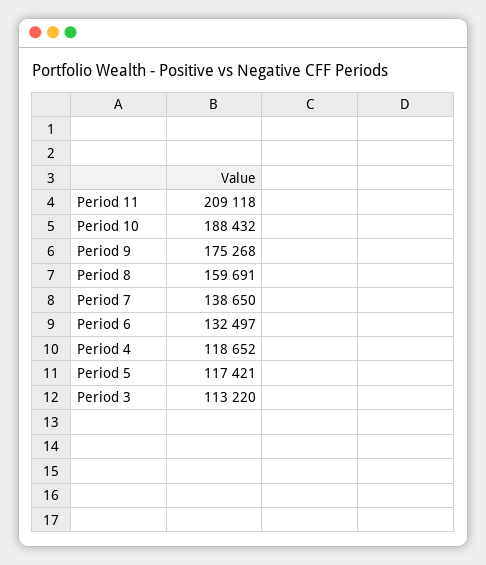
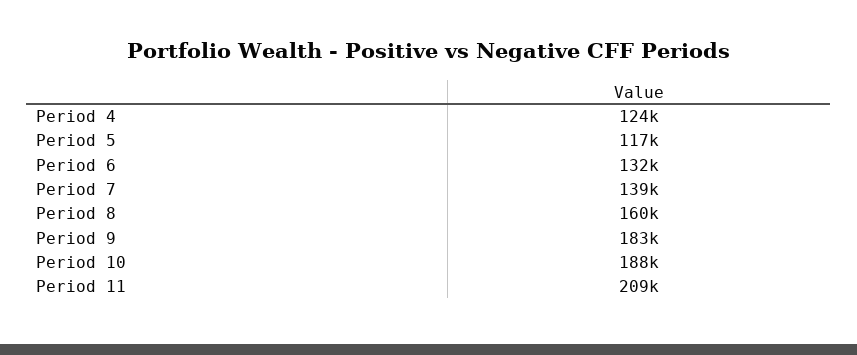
  {
    "Period 11": 209118,
    "Period 10": 188432,
-   "Period 9": 175268,
+   "Period 9": 183000,
    "Period 8": 159691,
    "Period 7": 138650,
    "Period 6": 132497,
-   "Period 4": 118652,
+   "Period 4": 124000,
-   "Period 5": 117421,
+   "Period 5": 117421
-   "Period 3": 113220
  }

